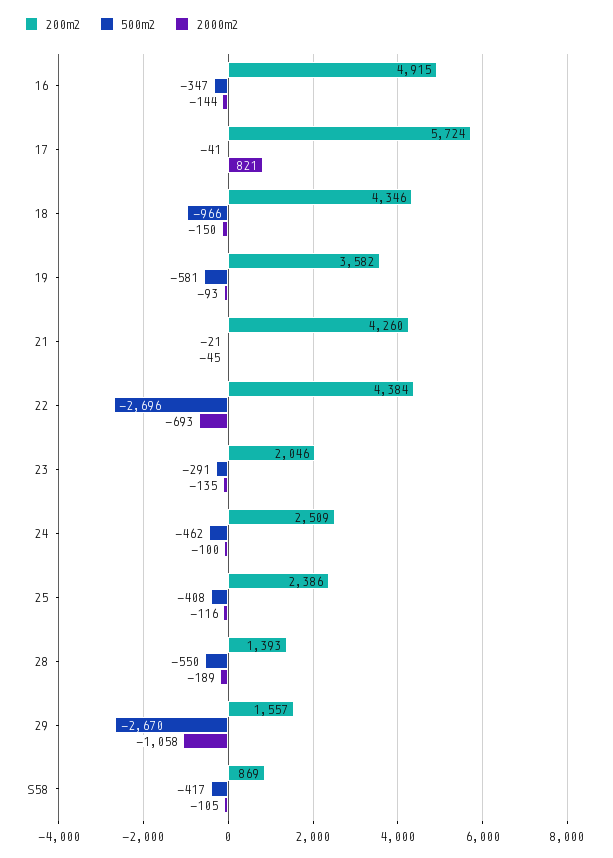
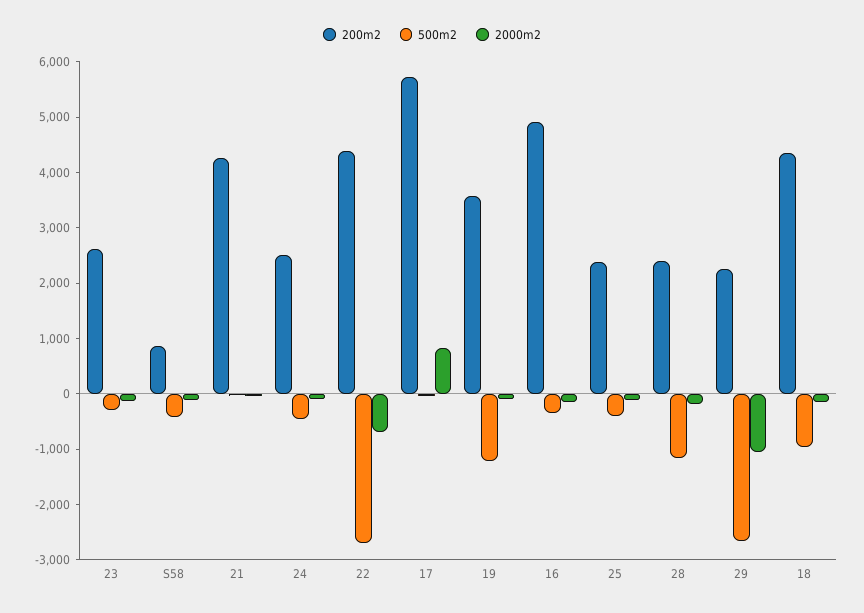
  {
    "200m2": {
      "16": 4915,
      "17": 5724,
      "18": 4346,
      "19": 3582,
      "21": 4260,
      "22": 4384,
-     "23": 2046,
+     "23": 2600,
      "24": 2509,
      "25": 2386,
-     "28": 1393,
+     "28": 2400,
-     "29": 1557,
+     "29": 2200,
      "S58": 869
    },
    "500m2": {
      "16": -347,
      "17": -41,
      "18": -966,
-     "19": -581,
+     "19": -1200,
      "21": -21,
      "22": -2696,
      "23": -291,
      "24": -462,
      "25": -408,
-     "28": -550,
+     "28": -1200,
      "29": -2670,
      "S58": -417
    },
    "2000m2": {
      "16": -144,
      "17": 821,
      "18": -150,
      "19": -93,
      "21": -45,
      "22": -693,
      "23": -135,
      "24": -100,
      "25": -116,
      "28": -189,
      "29": -1058,
      "S58": -105
    }
  }

